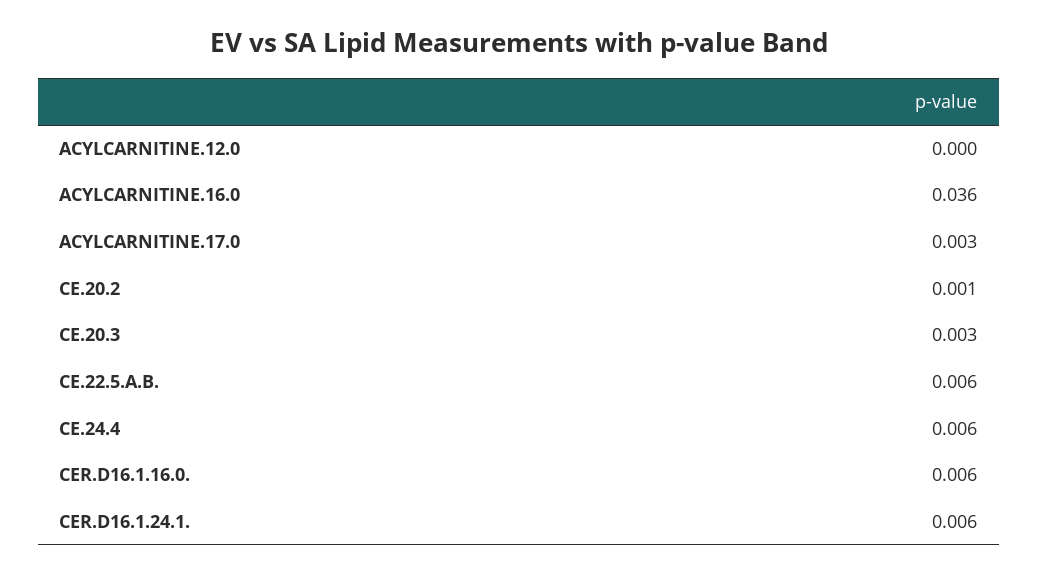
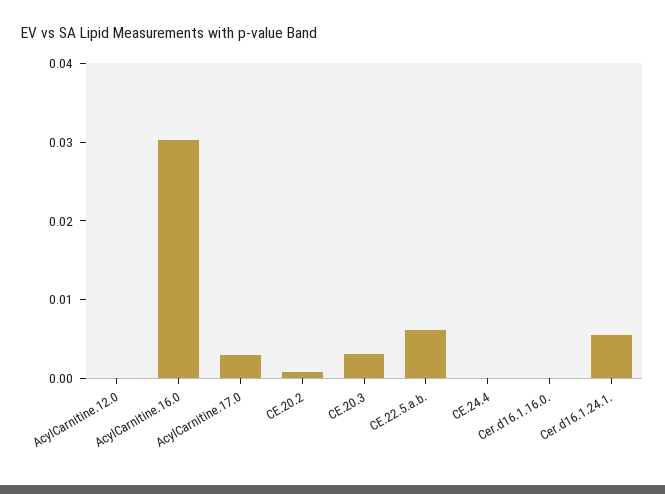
  {
    "ACYLCARNITINE.12.0": 0,
-   "ACYLCARNITINE.16.0": 0.036,
+   "ACYLCARNITINE.16.0": 0.03,
    "ACYLCARNITINE.17.0": 0.003,
    "CE.20.2": 0.001,
    "CE.20.3": 0.003,
    "CE.22.5.A.B.": 0.006,
-   "CE.24.4": 0.006,
+   "CE.24.4": 0,
-   "CER.D16.1.16.0.": 0.006,
+   "CER.D16.1.16.0.": 0,
    "CER.D16.1.24.1.": 0.006
  }

